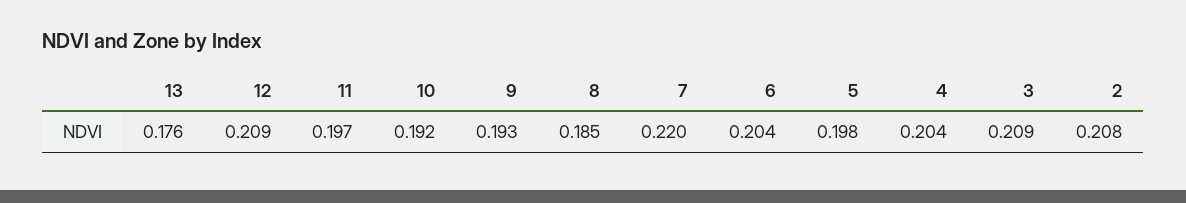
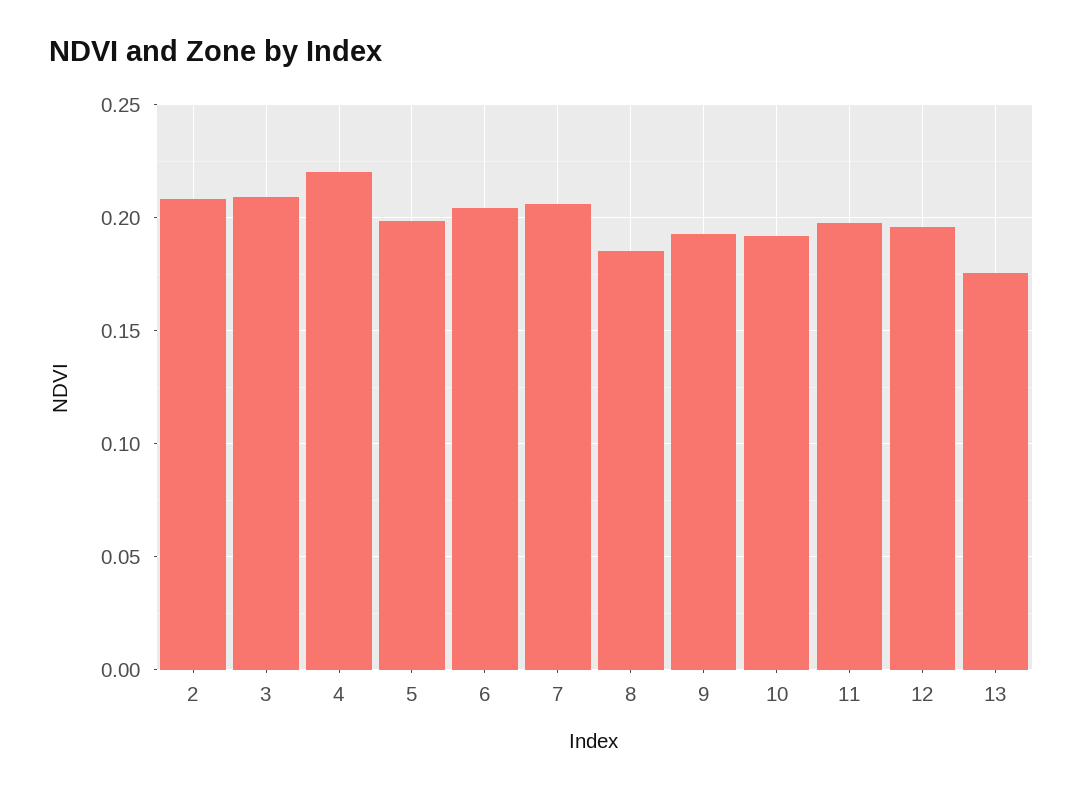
  {
    "13": 0.176,
-   "12": 0.209,
+   "12": 0.195,
    "11": 0.197,
    "10": 0.192,
    "9": 0.193,
    "8": 0.185,
-   "7": 0.22,
+   "7": 0.205,
    "6": 0.204,
    "5": 0.198,
-   "4": 0.204,
+   "4": 0.22,
    "3": 0.209,
    "2": 0.208
  }

